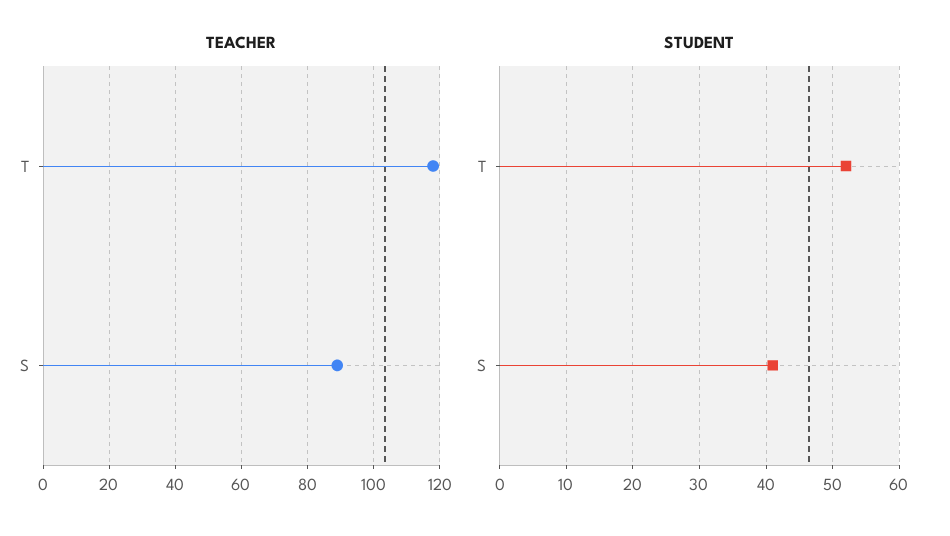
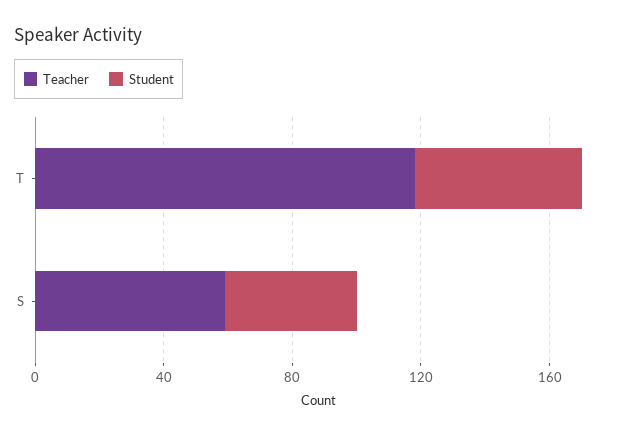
  {
    "TEACHER": {
      "T": 120,
-     "S": 90
+     "S": 60
    },
    "STUDENT": {
      "T": 52,
      "S": 41
    }
  }

